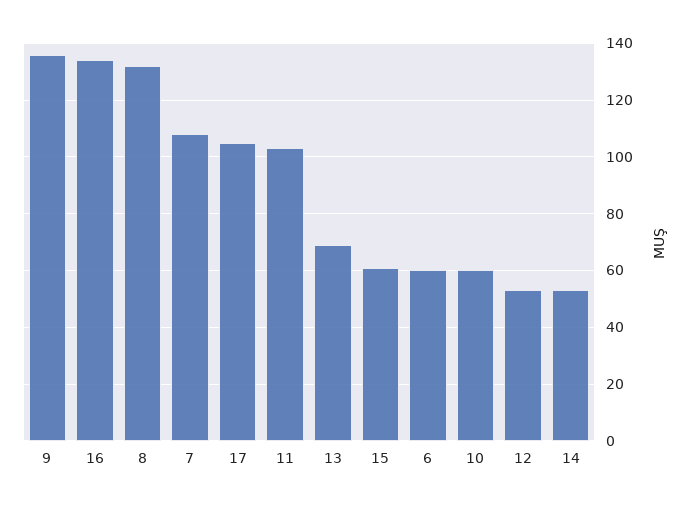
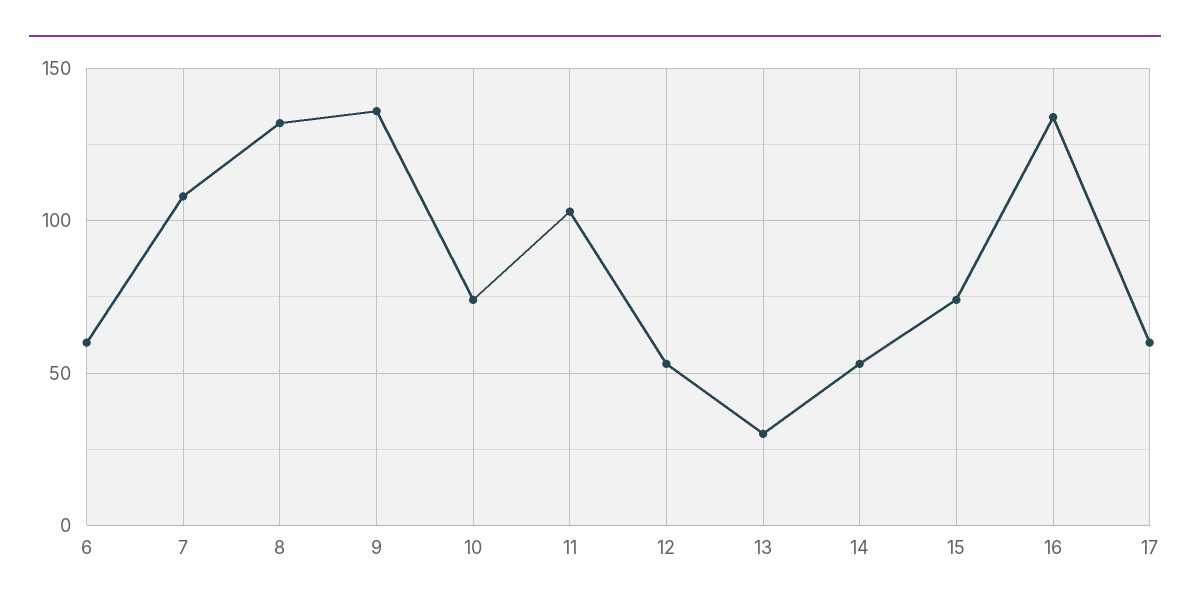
  {
    "9": 135,
    "16": 135,
    "8": 130,
    "7": 110,
-   "17": 105,
+   "17": 60,
    "11": 105,
-   "13": 70,
+   "13": 30,
-   "15": 60,
+   "15": 75,
    "6": 60,
-   "10": 60,
+   "10": 75,
    "12": 55,
    "14": 55
  }

